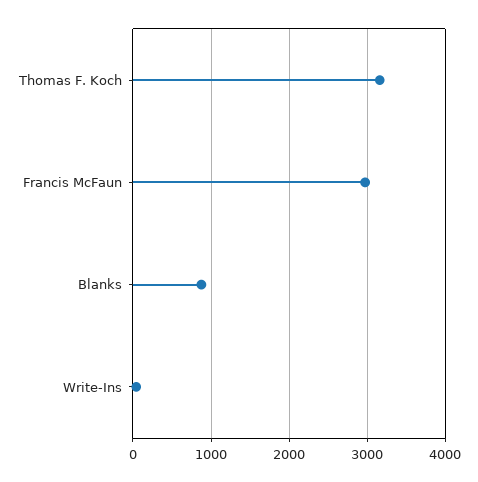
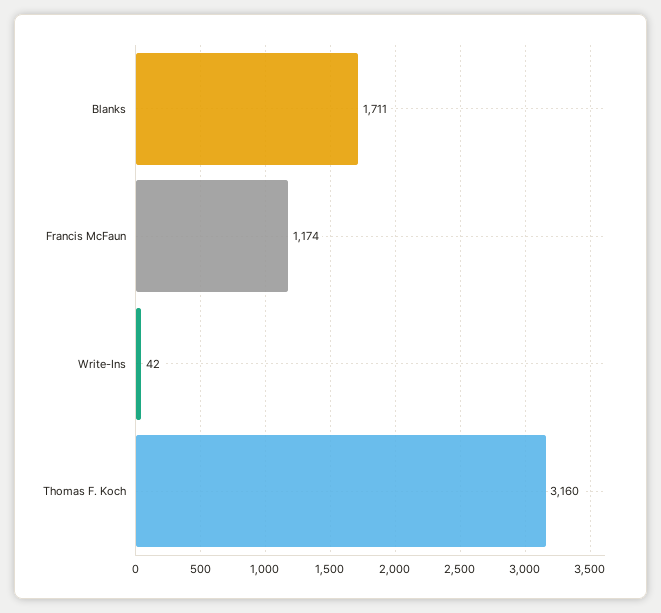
  {
    "Thomas F. Koch": 3160,
-   "Francis McFaun": 3000,
+   "Francis McFaun": 1174,
-   "Blanks": 900,
+   "Blanks": 1711,
    "Write-Ins": 42
  }

